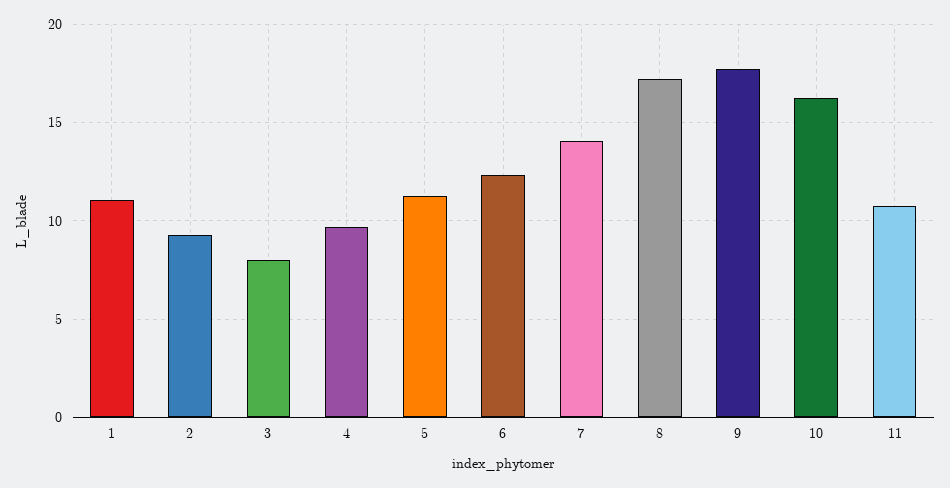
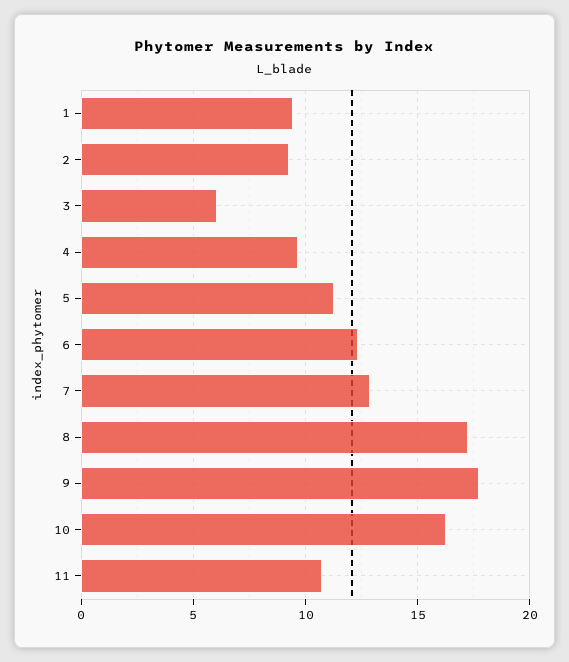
  {
-   "1": 11,
+   "1": 9.5,
    "2": 9.5,
-   "3": 8,
+   "3": 6,
    "4": 9.5,
    "5": 11.5,
    "6": 12.5,
-   "7": 14,
+   "7": 13,
    "8": 17.5,
    "9": 18,
    "10": 16.5,
    "11": 10.5
  }

